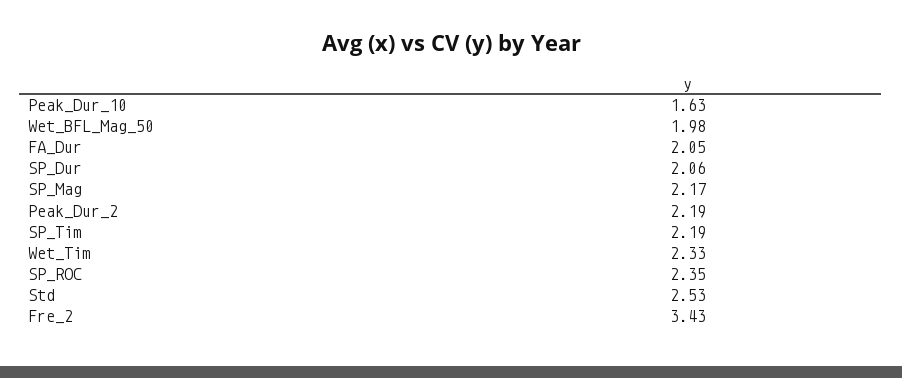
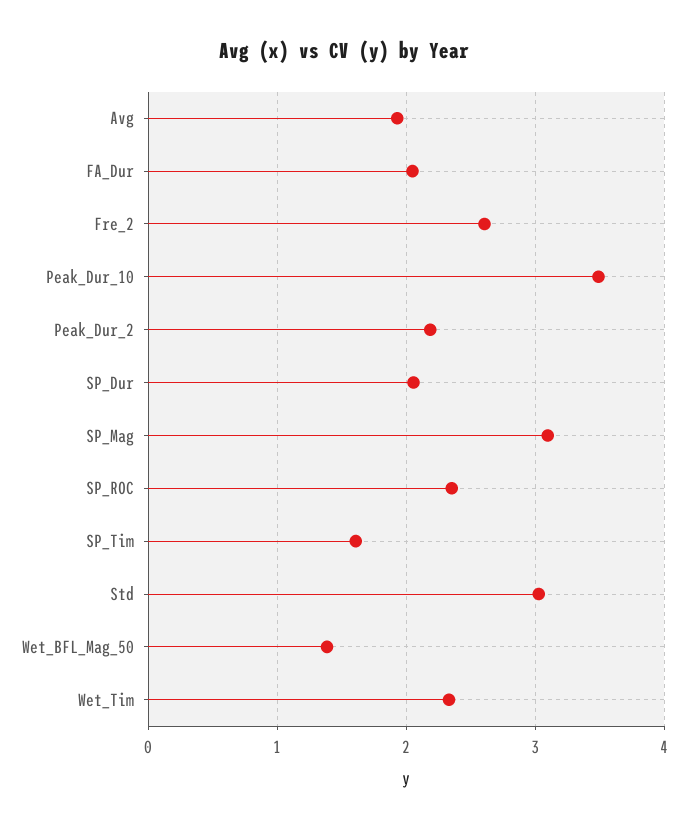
  {
-   "Peak_Dur_10": 1.63,
+   "Peak_Dur_10": 3.5,
-   "Wet_BFL_Mag_50": 1.98,
+   "Wet_BFL_Mag_50": 1.4,
    "FA_Dur": 2.05,
    "SP_Dur": 2.06,
-   "SP_Mag": 2.17,
+   "SP_Mag": 3.1,
    "Peak_Dur_2": 2.19,
-   "SP_Tim": 2.19,
+   "SP_Tim": 1.6,
    "Wet_Tim": 2.33,
    "SP_ROC": 2.35,
-   "Std": 2.53,
+   "Std": 3,
-   "Fre_2": 3.43
+   "Fre_2": 2.6,
+   "Avg": 1.9
  }

